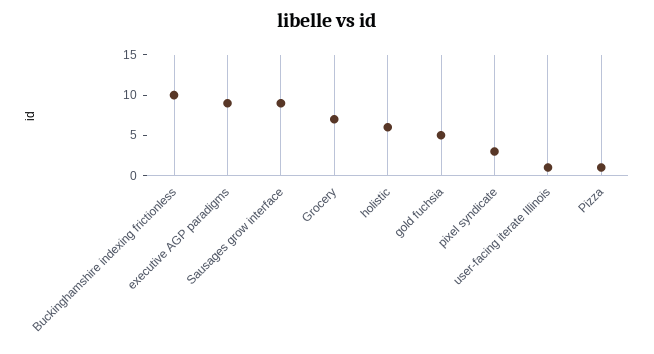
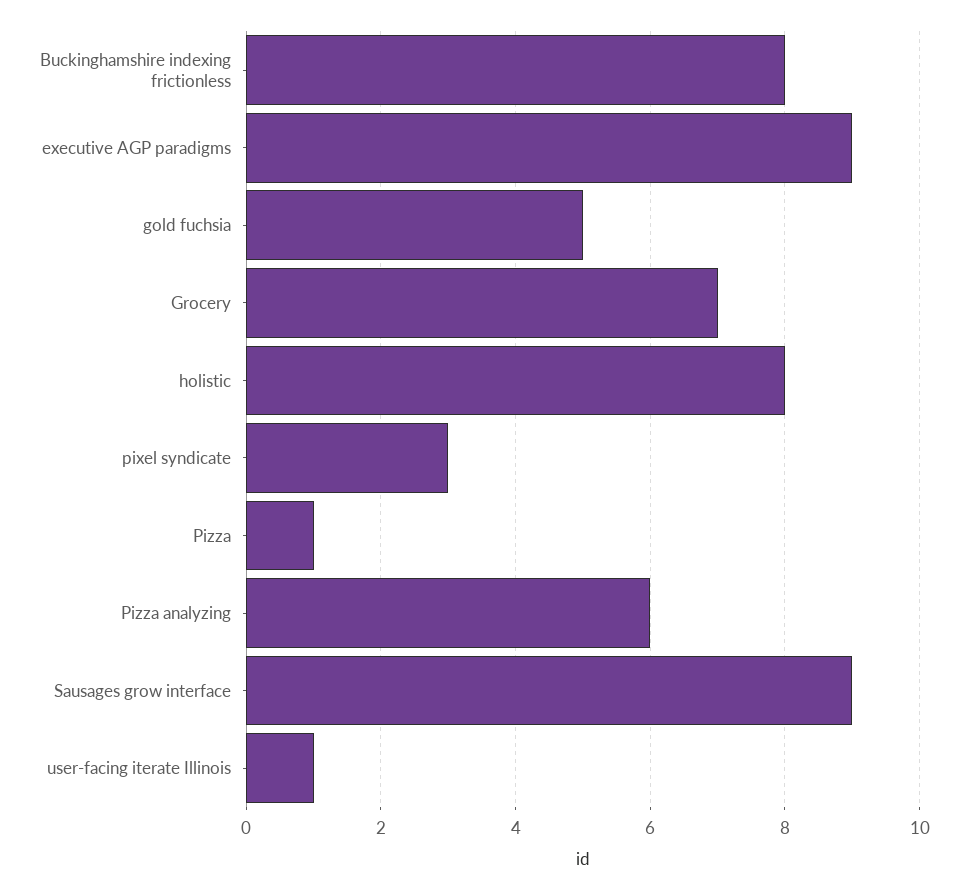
  {
-   "Buckinghamshire indexing frictionless": 10,
+   "Buckinghamshire indexing frictionless": 8,
    "executive AGP paradigms": 9,
    "Sausages grow interface": 9,
    "Grocery": 7,
-   "holistic": 6,
+   "holistic": 8,
    "gold fuchsia": 5,
    "pixel syndicate": 3,
    "user-facing iterate Illinois": 1,
-   "Pizza": 1
+   "Pizza": 1,
+   "Pizza analyzing": 6
  }

